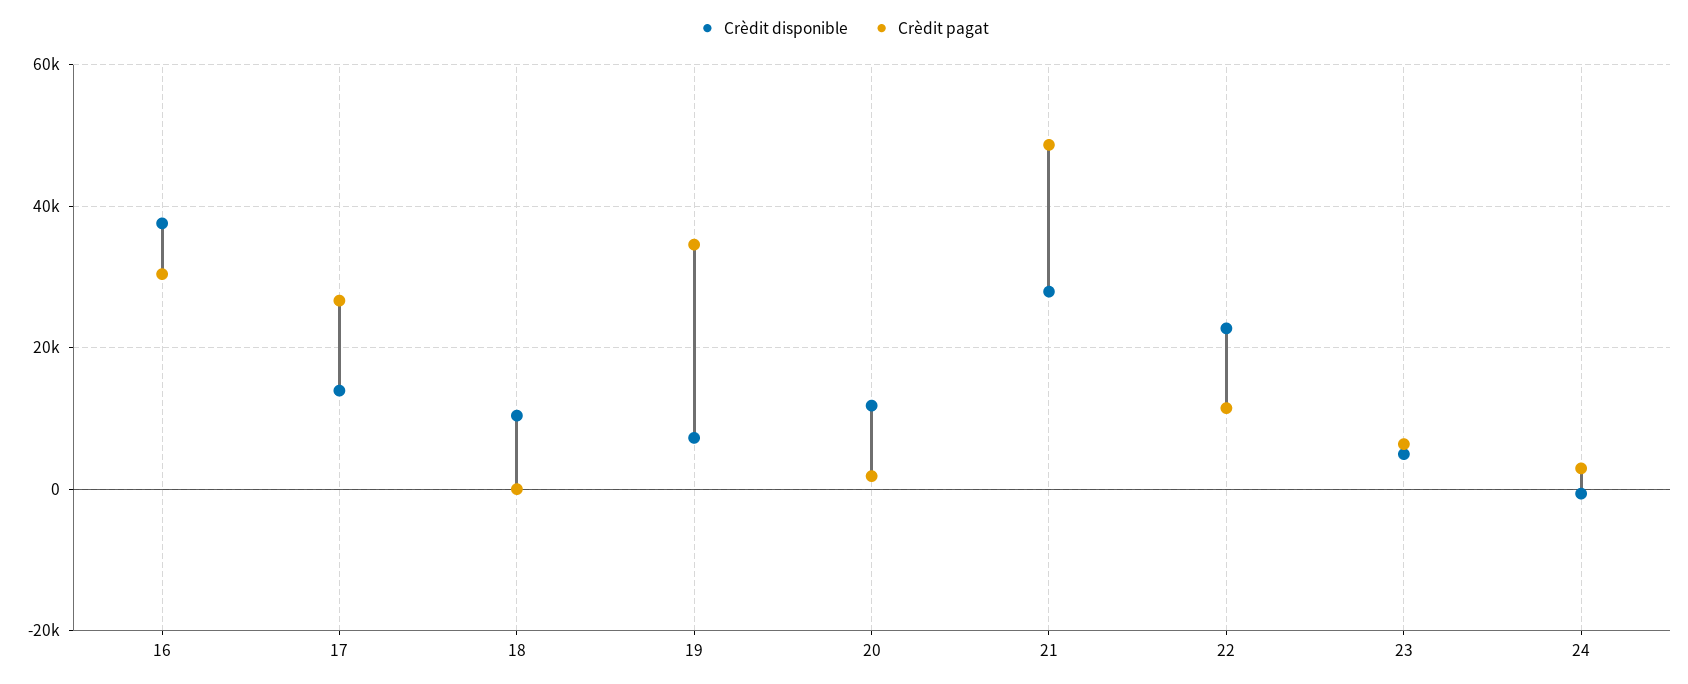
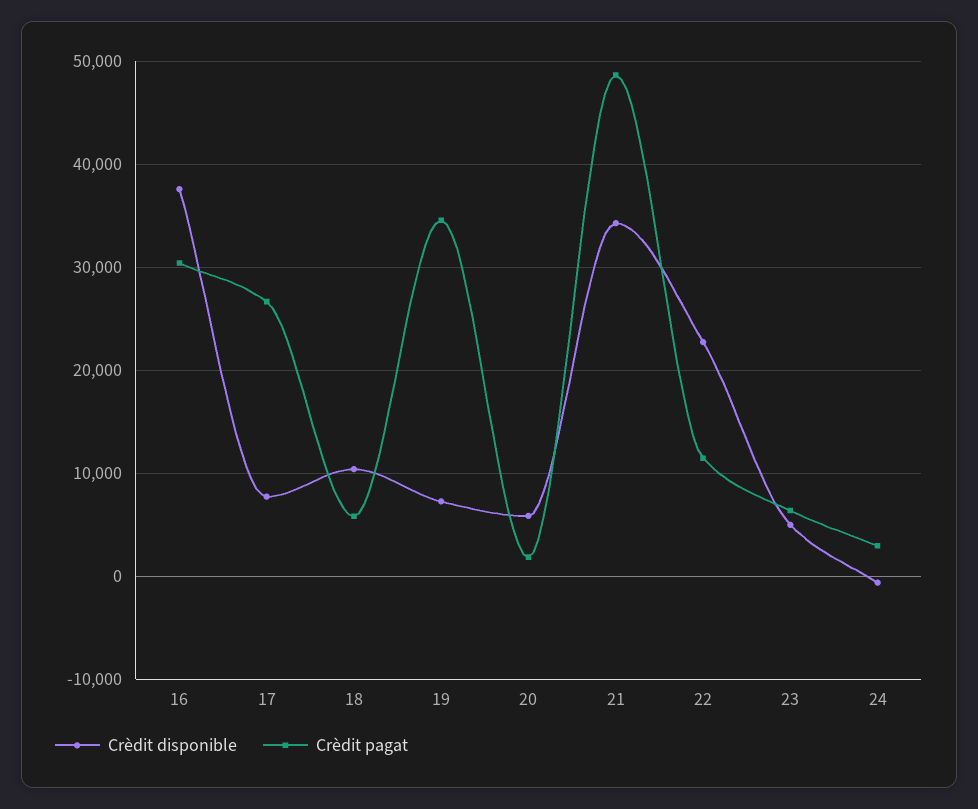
  {
    "Crèdit disponible": {
      "16": 38000,
-     "17": 14000,
+     "17": 8000,
      "18": 10000,
      "19": 7000,
-     "20": 12000,
+     "20": 6000,
-     "21": 28000,
+     "21": 34000,
      "22": 23000,
      "23": 5000,
      "24": -1000
    },
    "Crèdit pagat": {
      "16": 30000,
      "17": 27000,
-     "18": 0,
+     "18": 6000,
      "19": 35000,
      "20": 2000,
      "21": 49000,
      "22": 11000,
      "23": 6000,
      "24": 3000
    }
  }

